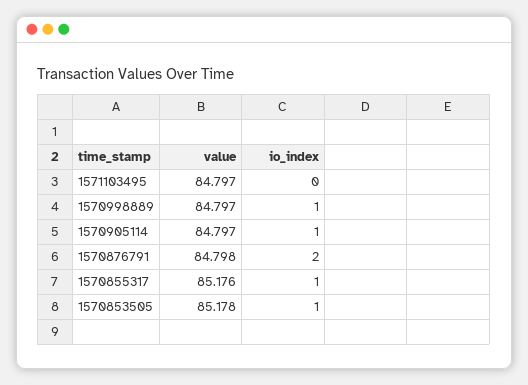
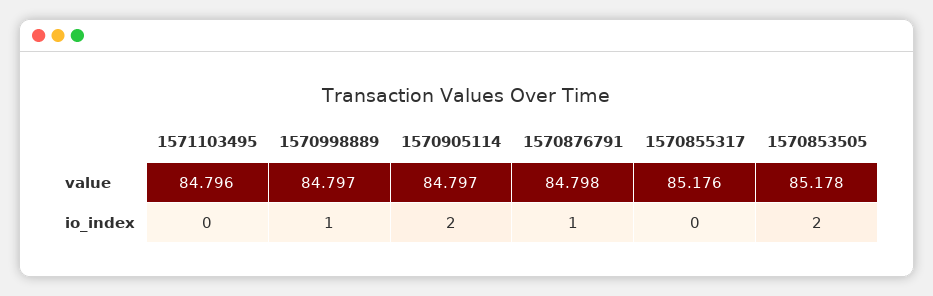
  {
    "value": {
-     "1571103495": 84.797,
+     "1571103495": 84.796,
      "1570998889": 84.797,
      "1570905114": 84.797,
      "1570876791": 84.798,
      "1570855317": 85.176,
      "1570853505": 85.178
    },
    "io_index": {
      "1571103495": 0,
      "1570998889": 1,
-     "1570905114": 1,
+     "1570905114": 2,
-     "1570876791": 2,
+     "1570876791": 1,
-     "1570855317": 1,
+     "1570855317": 0,
-     "1570853505": 1
+     "1570853505": 2
    }
  }

